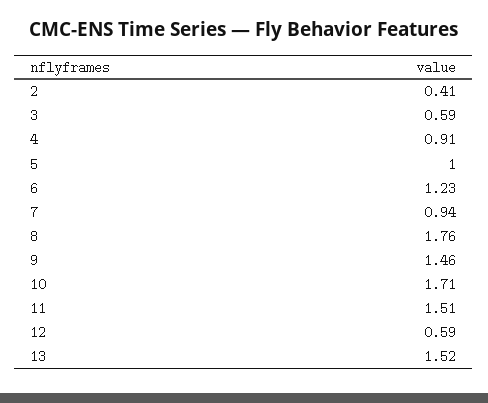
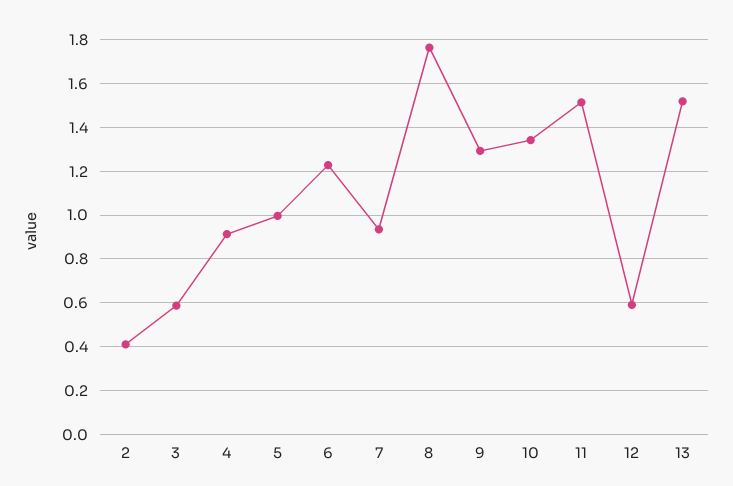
  {
    "2": 0.41,
    "3": 0.59,
    "4": 0.91,
    "5": 1,
    "6": 1.23,
    "7": 0.94,
    "8": 1.76,
-   "9": 1.46,
+   "9": 1.3,
-   "10": 1.71,
+   "10": 1.35,
    "11": 1.51,
    "12": 0.59,
    "13": 1.52
  }

